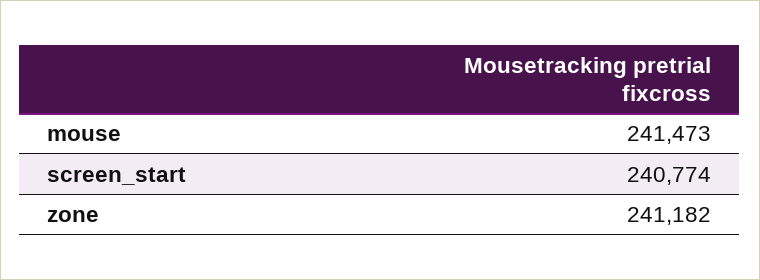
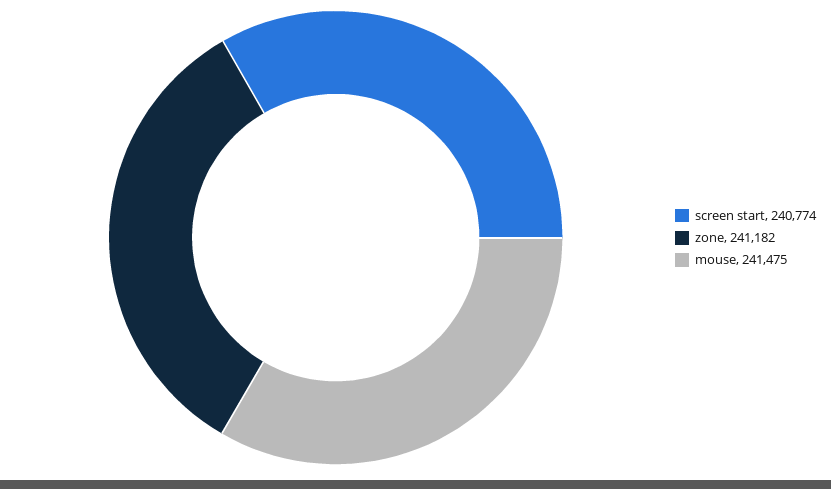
  {
-   "mouse": 241473,
+   "mouse": 241475,
    "screen_start": 240774,
    "zone": 241182
  }

